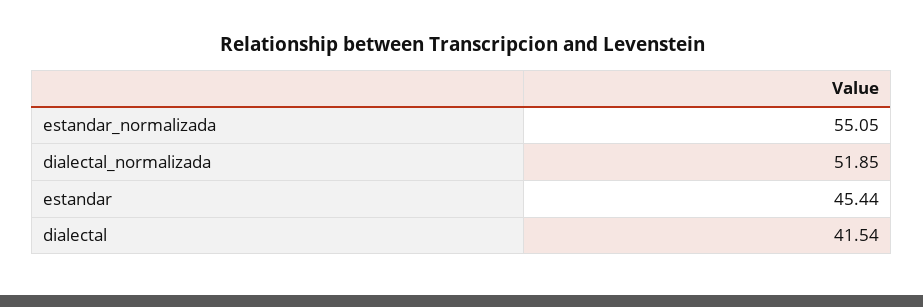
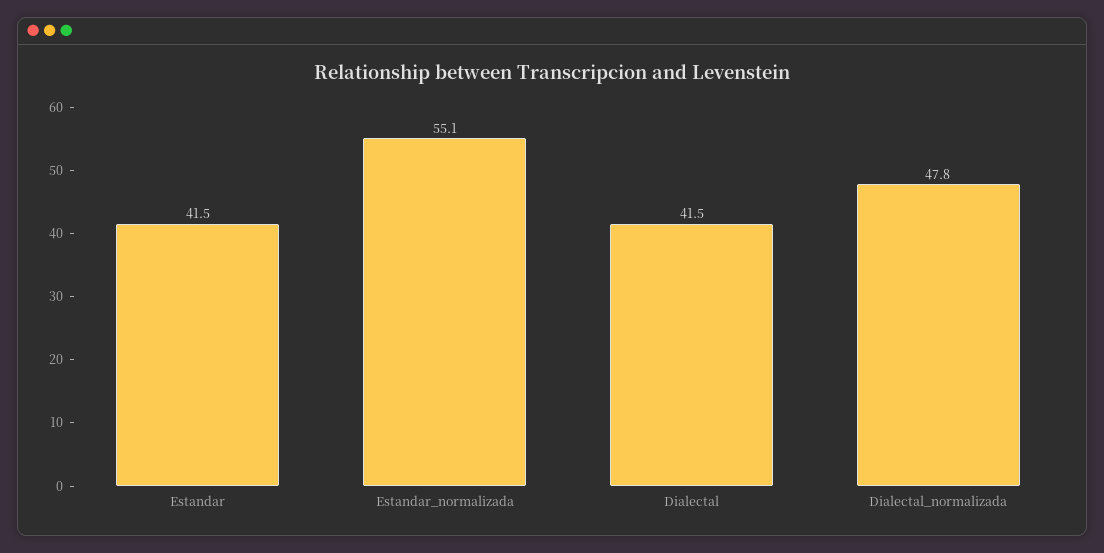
  {
    "estandar_normalizada": 55.05,
-   "dialectal_normalizada": 51.85,
+   "dialectal_normalizada": 47.8,
-   "estandar": 45.44,
+   "estandar": 41.5,
    "dialectal": 41.54
  }

